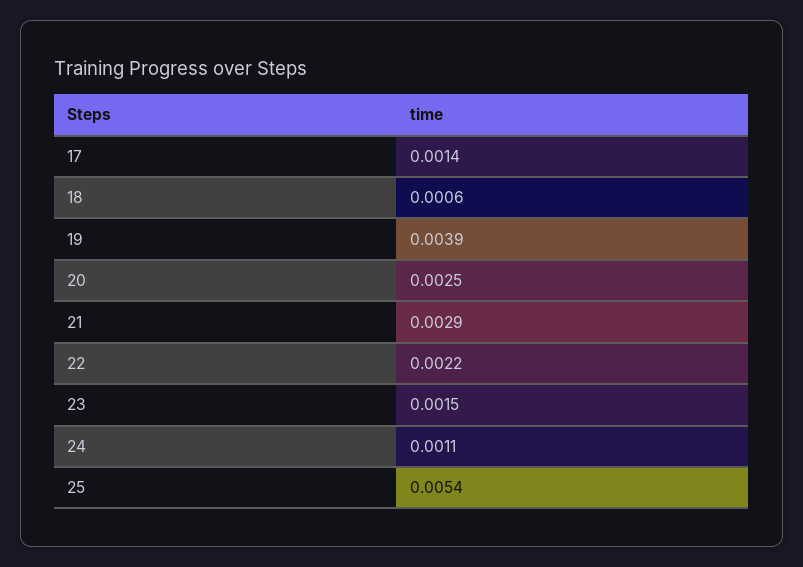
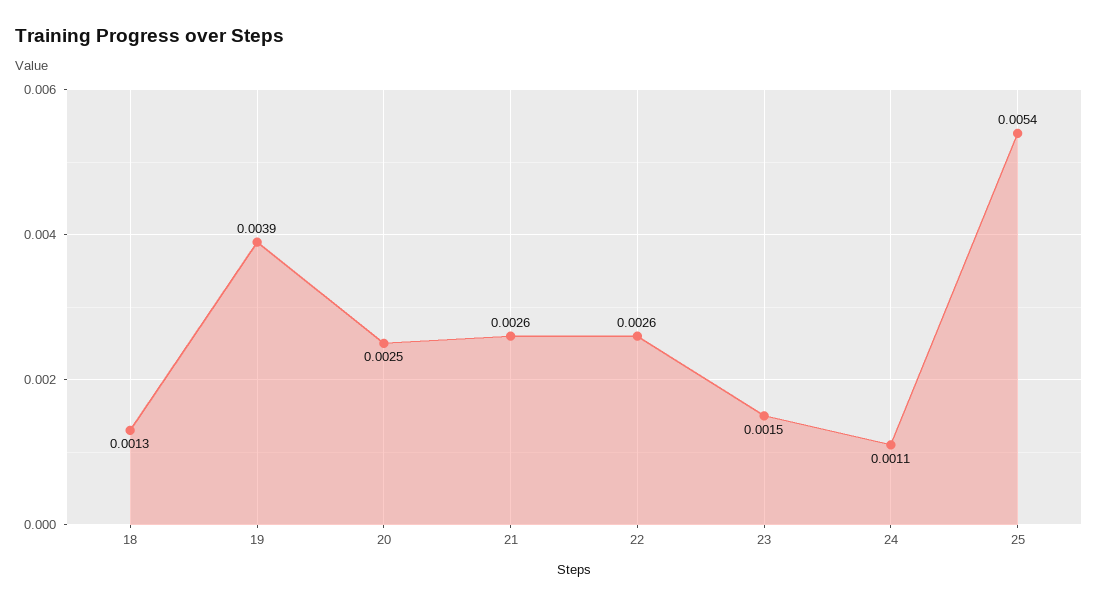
  {
-   "17": 0.0014,
-   "18": 0.0006,
+   "18": 0.0013,
    "19": 0.0039,
    "20": 0.0025,
-   "21": 0.0029,
+   "21": 0.0026,
-   "22": 0.0022,
+   "22": 0.0026,
    "23": 0.0015,
    "24": 0.0011,
    "25": 0.0054
  }

